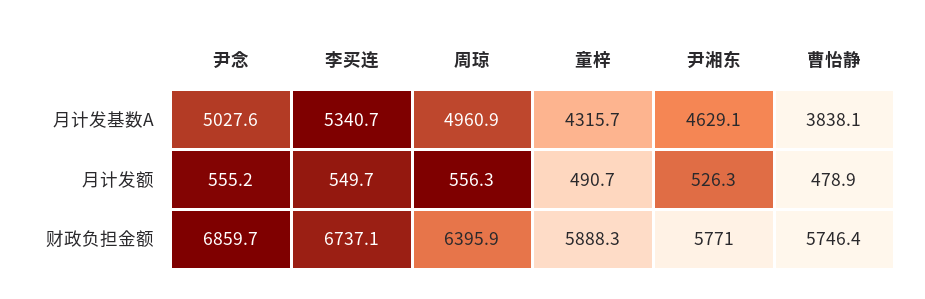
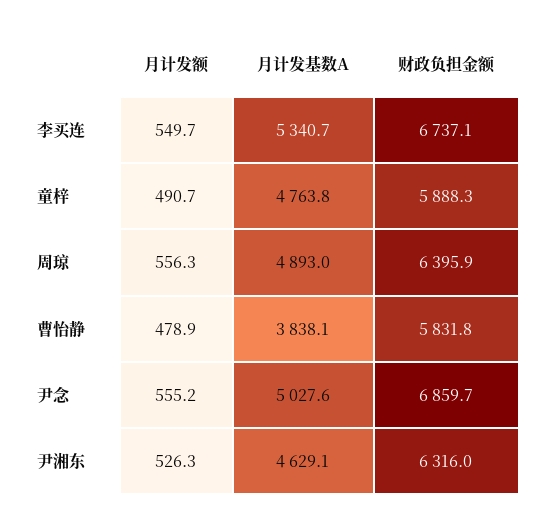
  {
    "尹念": {
      "月计发基数A": 5027.6,
      "月计发额": 555.2,
      "财政负担金额": 6859.7
    },
    "李买连": {
      "月计发基数A": 5340.7,
      "月计发额": 549.7,
      "财政负担金额": 6737.1
    },
    "周琼": {
-     "月计发基数A": 4960.9,
+     "月计发基数A": 4893,
      "月计发额": 556.3,
      "财政负担金额": 6395.9
    },
    "童梓": {
-     "月计发基数A": 4315.7,
+     "月计发基数A": 4763.8,
      "月计发额": 490.7,
      "财政负担金额": 5888.3
    },
    "尹湘东": {
      "月计发基数A": 4629.1,
      "月计发额": 526.3,
-     "财政负担金额": 5771
+     "财政负担金额": 6316
    },
    "曹怡静": {
      "月计发基数A": 3838.1,
      "月计发额": 478.9,
-     "财政负担金额": 5746.4
+     "财政负担金额": 5831.8
    }
  }

